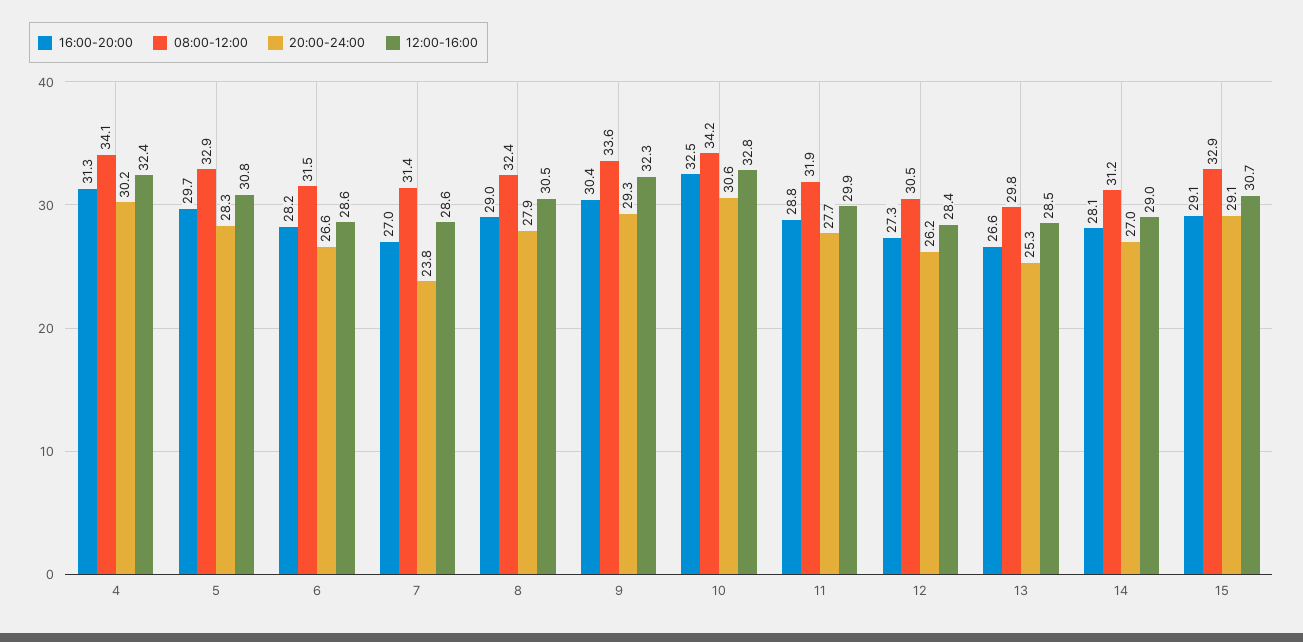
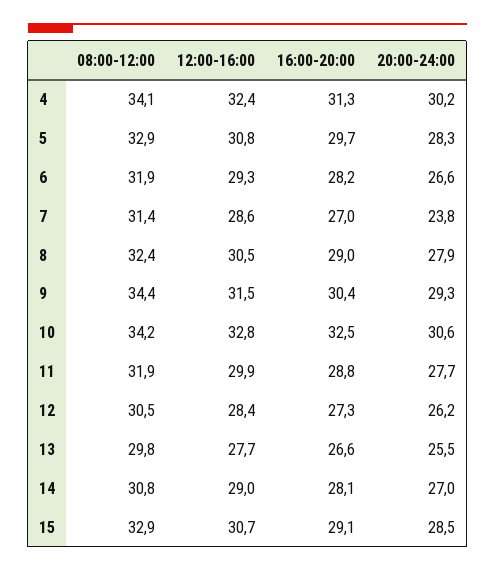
  {
    "16:00-20:00": {
      "4": 31.3,
      "5": 29.7,
      "6": 28.2,
      "7": 27,
      "8": 29,
      "9": 30.4,
      "10": 32.5,
      "11": 28.8,
      "12": 27.3,
      "13": 26.6,
      "14": 28.1,
      "15": 29.1
    },
    "08:00-12:00": {
      "4": 34.1,
      "5": 32.9,
-     "6": 31.5,
+     "6": 31.9,
      "7": 31.4,
      "8": 32.4,
-     "9": 33.6,
+     "9": 34.4,
      "10": 34.2,
      "11": 31.9,
      "12": 30.5,
      "13": 29.8,
-     "14": 31.2,
+     "14": 30.8,
      "15": 32.9
    },
    "20:00-24:00": {
      "4": 30.2,
      "5": 28.3,
      "6": 26.6,
      "7": 23.8,
      "8": 27.9,
      "9": 29.3,
      "10": 30.6,
      "11": 27.7,
      "12": 26.2,
-     "13": 25.3,
+     "13": 25.5,
      "14": 27,
-     "15": 29.1
+     "15": 28.5
    },
    "12:00-16:00": {
      "4": 32.4,
      "5": 30.8,
-     "6": 28.6,
+     "6": 29.3,
      "7": 28.6,
      "8": 30.5,
-     "9": 32.3,
+     "9": 31.5,
      "10": 32.8,
      "11": 29.9,
      "12": 28.4,
-     "13": 28.5,
+     "13": 27.7,
      "14": 29,
      "15": 30.7
    }
  }

